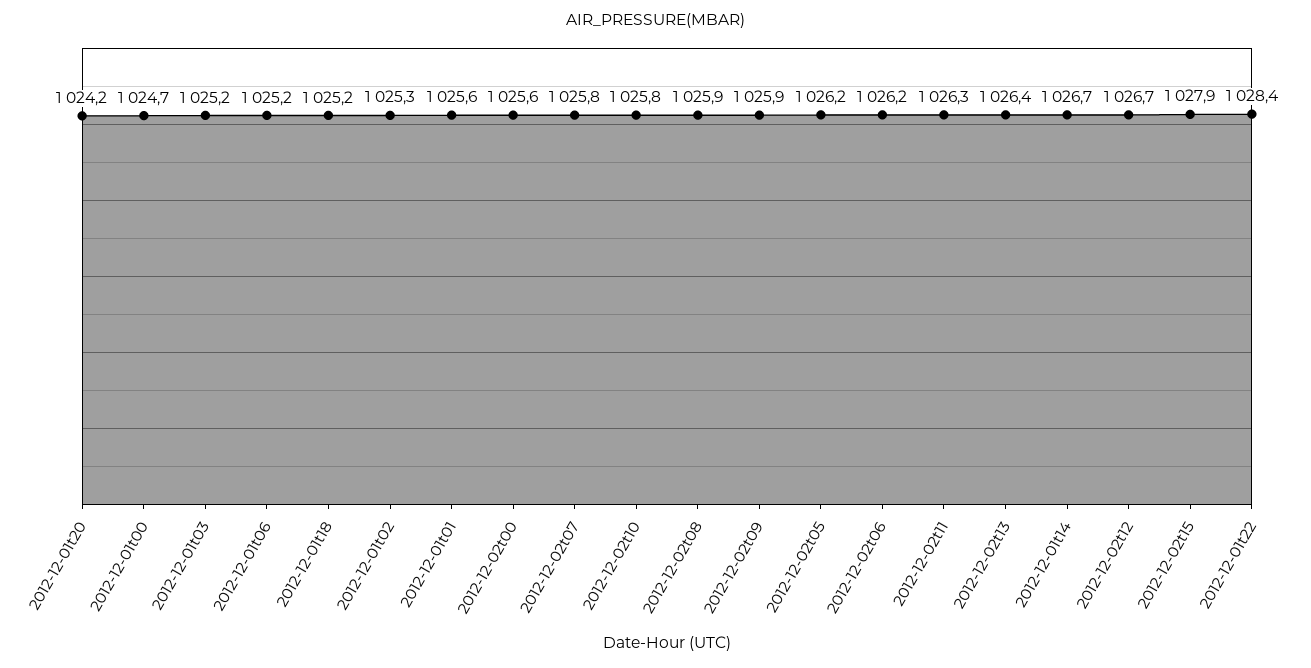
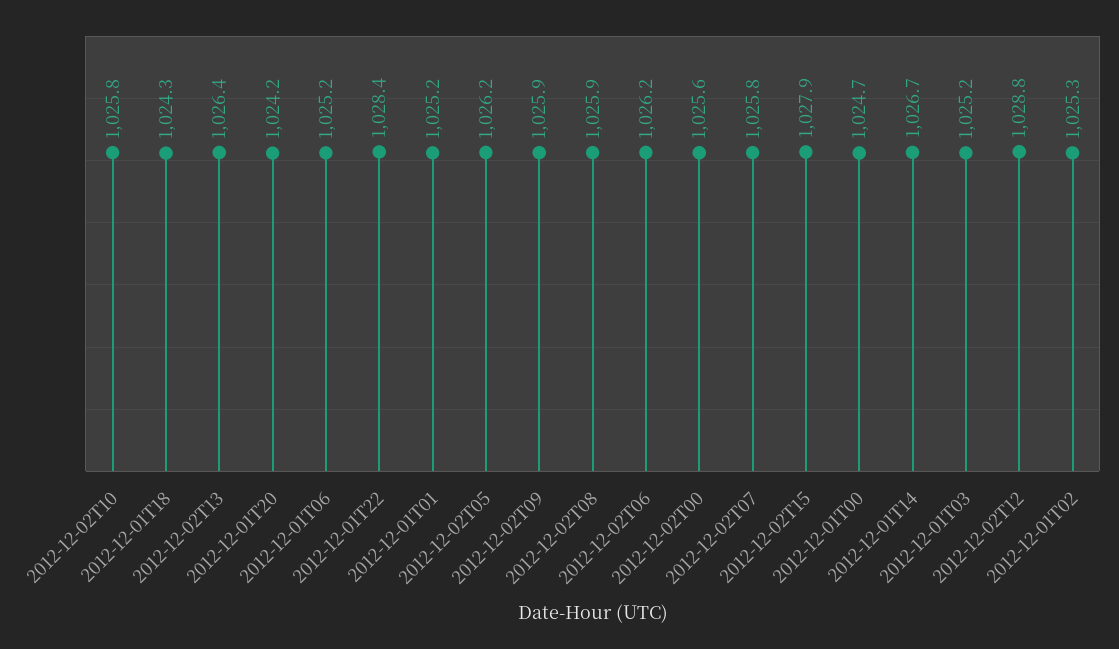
  {
    "2012-12-01t20": 1024.2,
    "2012-12-01t00": 1024.7,
    "2012-12-01t03": 1025.2,
    "2012-12-01t06": 1025.2,
-   "2012-12-01t18": 1025.2,
+   "2012-12-01t18": 1024.3,
    "2012-12-01t02": 1025.3,
-   "2012-12-01t01": 1025.6,
+   "2012-12-01t01": 1025.2,
    "2012-12-02t00": 1025.6,
    "2012-12-02t07": 1025.8,
    "2012-12-02t10": 1025.8,
    "2012-12-02t08": 1025.9,
    "2012-12-02t09": 1025.9,
    "2012-12-02t05": 1026.2,
    "2012-12-02t06": 1026.2,
-   "2012-12-02t11": 1026.3,
    "2012-12-02t13": 1026.4,
    "2012-12-01t14": 1026.7,
-   "2012-12-02t12": 1026.7,
+   "2012-12-02t12": 1028.8,
    "2012-12-02t15": 1027.9,
    "2012-12-01t22": 1028.4
  }

